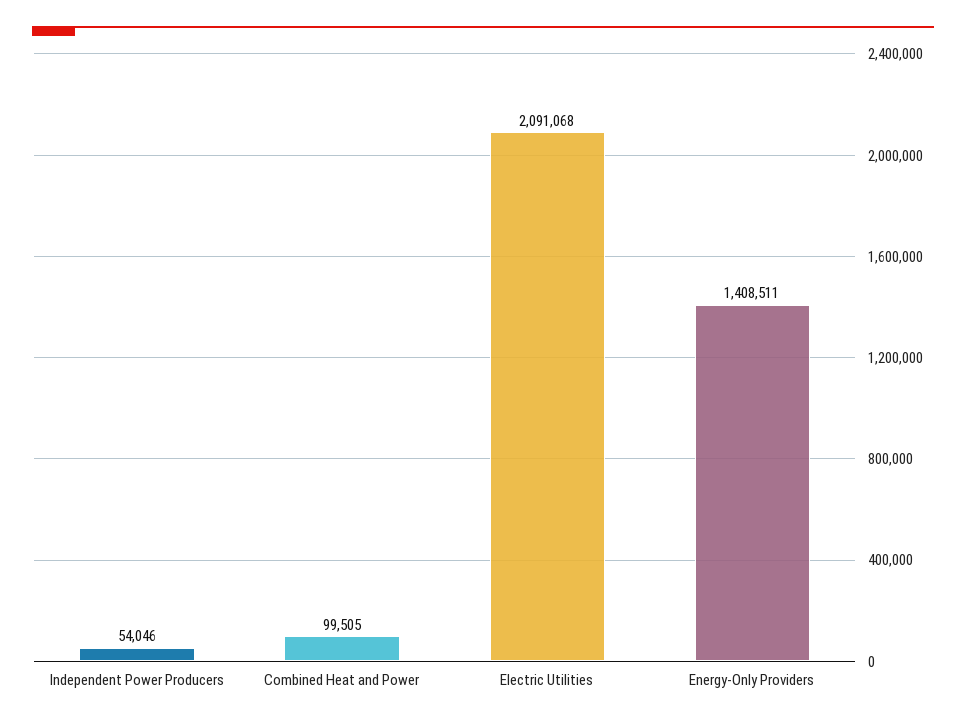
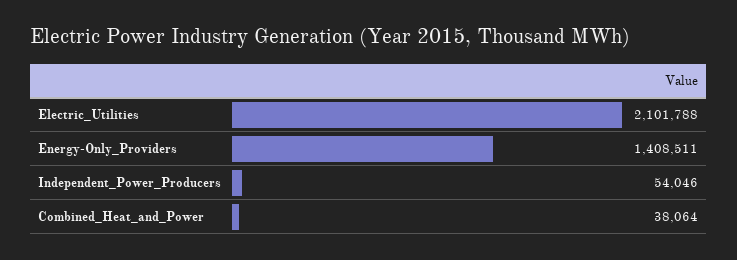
  {
    "Independent Power Producers": 54046,
-   "Combined Heat and Power": 99505,
+   "Combined Heat and Power": 38064,
-   "Electric Utilities": 2091068,
+   "Electric Utilities": 2101788,
    "Energy-Only Providers": 1408511
  }

